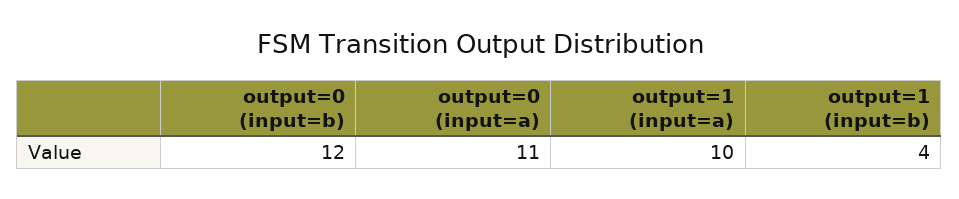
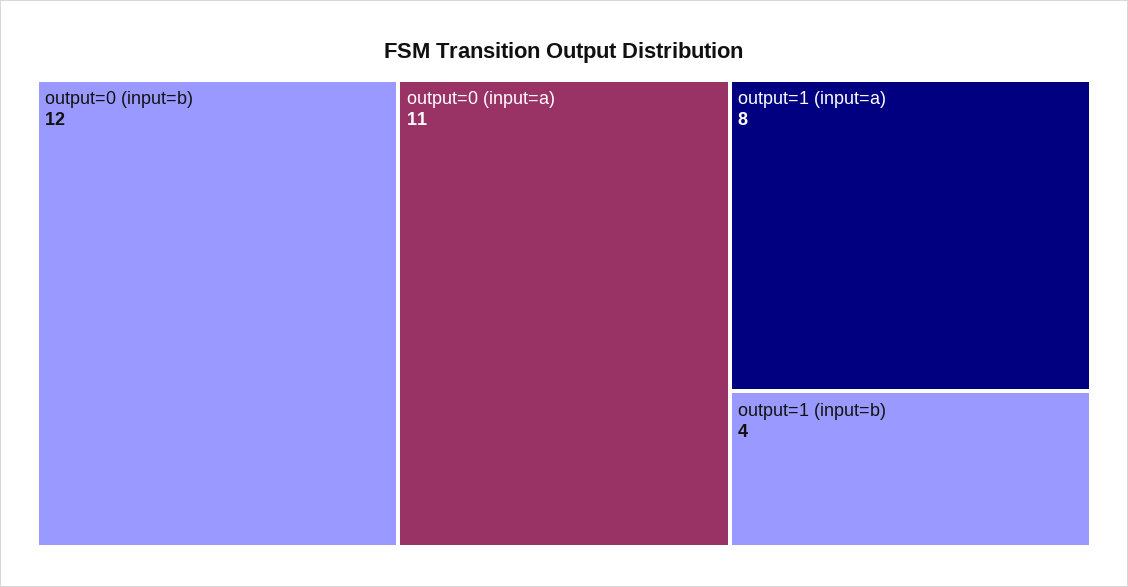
  {
    "output=0 (input=b)": 12,
    "output=0 (input=a)": 11,
-   "output=1 (input=a)": 10,
+   "output=1 (input=a)": 8,
    "output=1 (input=b)": 4
  }

